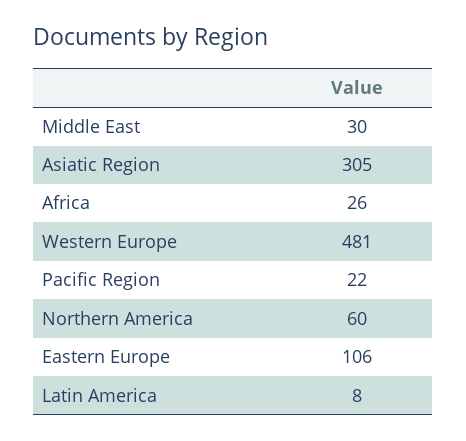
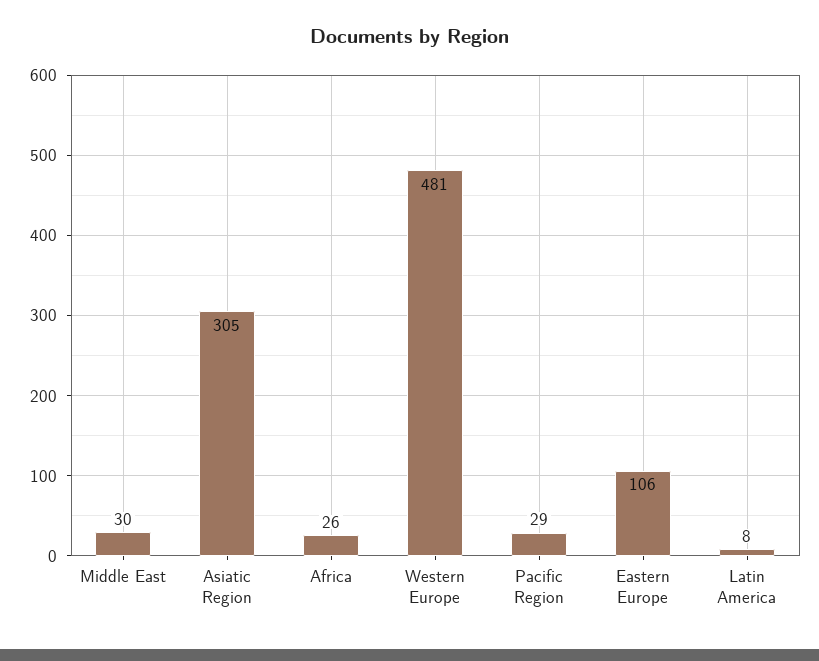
  {
    "Middle East": 30,
    "Asiatic Region": 305,
    "Africa": 26,
    "Western Europe": 481,
-   "Pacific Region": 22,
+   "Pacific Region": 29,
-   "Northern America": 60,
    "Eastern Europe": 106,
    "Latin America": 8
  }

